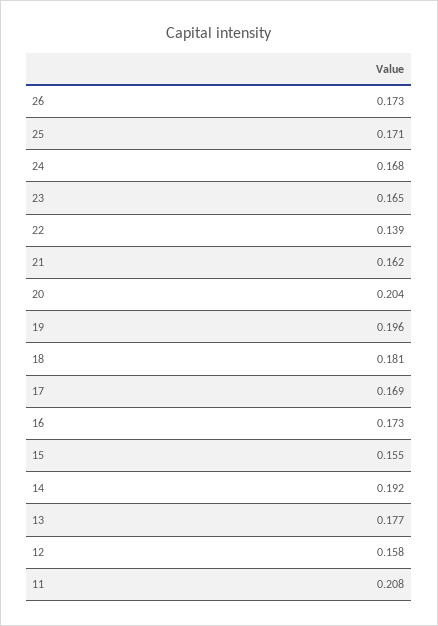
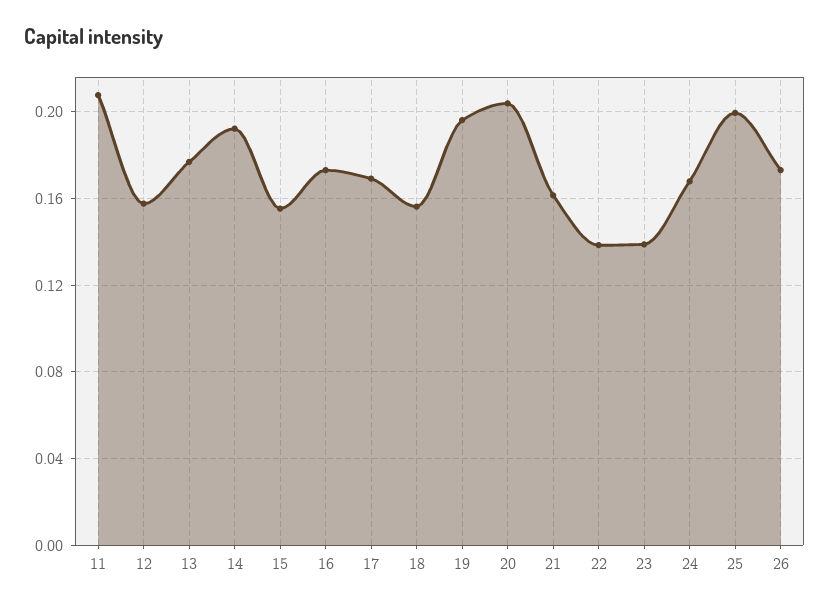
  {
    "26": 0.173,
-   "25": 0.171,
+   "25": 0.2,
    "24": 0.168,
-   "23": 0.165,
+   "23": 0.14,
    "22": 0.139,
    "21": 0.162,
    "20": 0.204,
    "19": 0.196,
-   "18": 0.181,
+   "18": 0.155,
    "17": 0.169,
    "16": 0.173,
    "15": 0.155,
    "14": 0.192,
    "13": 0.177,
    "12": 0.158,
    "11": 0.208
  }

